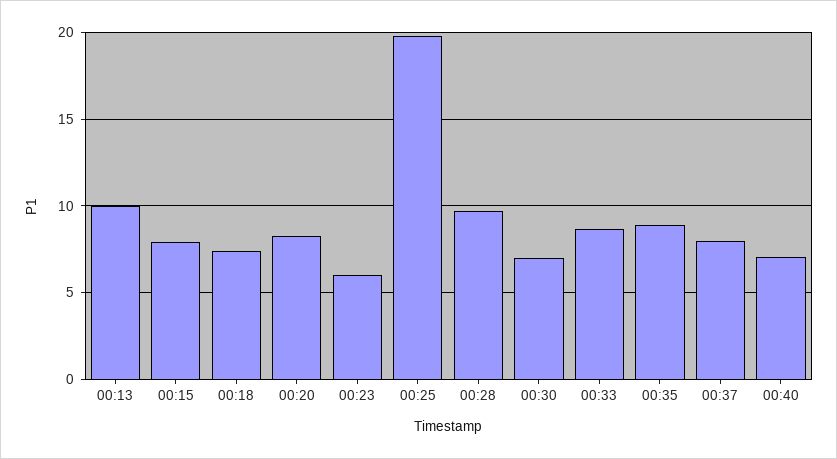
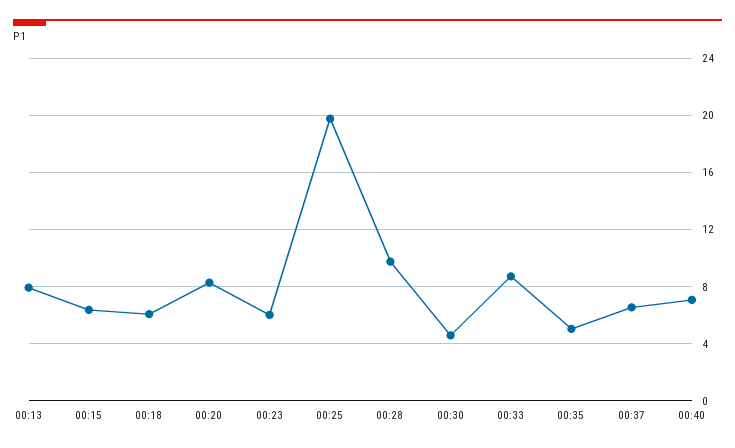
  {
-   "00:13": 10,
+   "00:13": 8,
-   "00:15": 8,
+   "00:15": 6.5,
-   "00:18": 7.5,
+   "00:18": 6,
    "00:20": 8.5,
    "00:23": 6,
    "00:25": 20,
    "00:28": 9.5,
-   "00:30": 7,
+   "00:30": 4.5,
    "00:33": 8.5,
-   "00:35": 9,
+   "00:35": 5,
-   "00:37": 8,
+   "00:37": 6.5,
    "00:40": 7
  }

